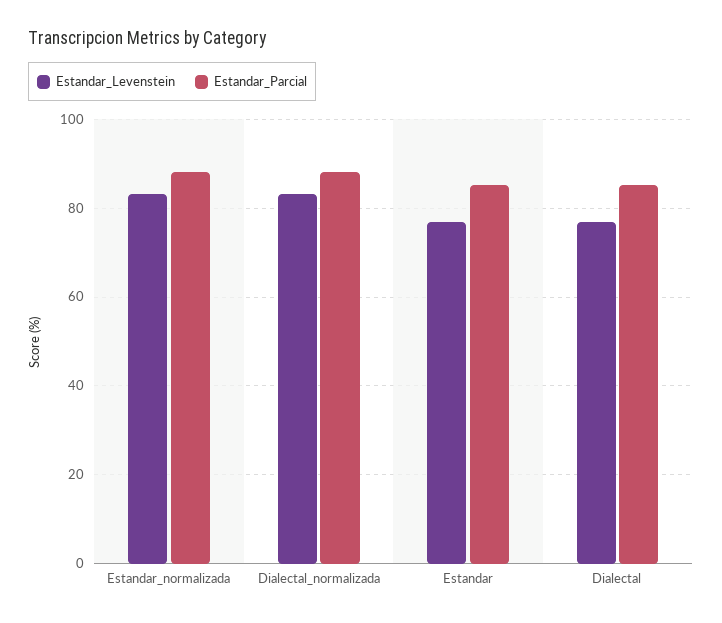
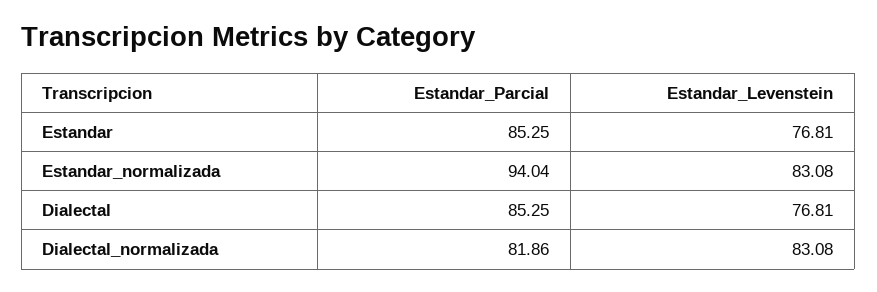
  {
    "Estandar_Levenstein": {
      "Estandar_normalizada": 83.08,
      "Dialectal_normalizada": 83.08,
      "Estandar": 76.81,
      "Dialectal": 76.81
    },
    "Estandar_Parcial": {
-     "Estandar_normalizada": 88,
+     "Estandar_normalizada": 94.04,
-     "Dialectal_normalizada": 88,
+     "Dialectal_normalizada": 81.86,
      "Estandar": 85.25,
      "Dialectal": 85.25
    }
  }

